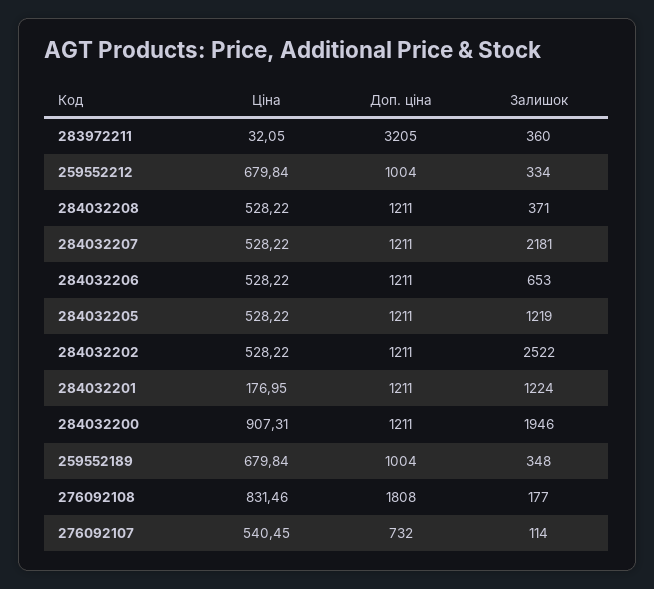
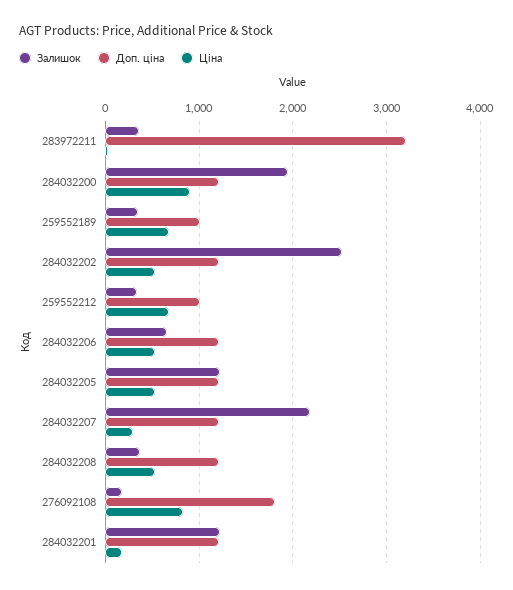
  {
    "Ціна": {
      "283972211": 32.05,
      "259552212": 679.84,
      "284032208": 528.22,
-     "284032207": 528.22,
+     "284032207": 300,
      "284032206": 528.22,
      "284032205": 528.22,
      "284032202": 528.22,
      "284032201": 176.95,
      "284032200": 907.31,
      "259552189": 679.84,
-     "276092108": 831.46,
+     "276092108": 831.46
-     "276092107": 540.45
    },
    "Доп. ціна": {
      "283972211": 3205,
      "259552212": 1004,
      "284032208": 1211,
      "284032207": 1211,
      "284032206": 1211,
      "284032205": 1211,
      "284032202": 1211,
      "284032201": 1211,
      "284032200": 1211,
      "259552189": 1004,
-     "276092108": 1808,
+     "276092108": 1808
-     "276092107": 732
    },
    "Залишок": {
      "283972211": 360,
      "259552212": 334,
      "284032208": 371,
      "284032207": 2181,
      "284032206": 653,
      "284032205": 1219,
      "284032202": 2522,
      "284032201": 1224,
      "284032200": 1946,
      "259552189": 348,
-     "276092108": 177,
+     "276092108": 177
-     "276092107": 114
    }
  }

